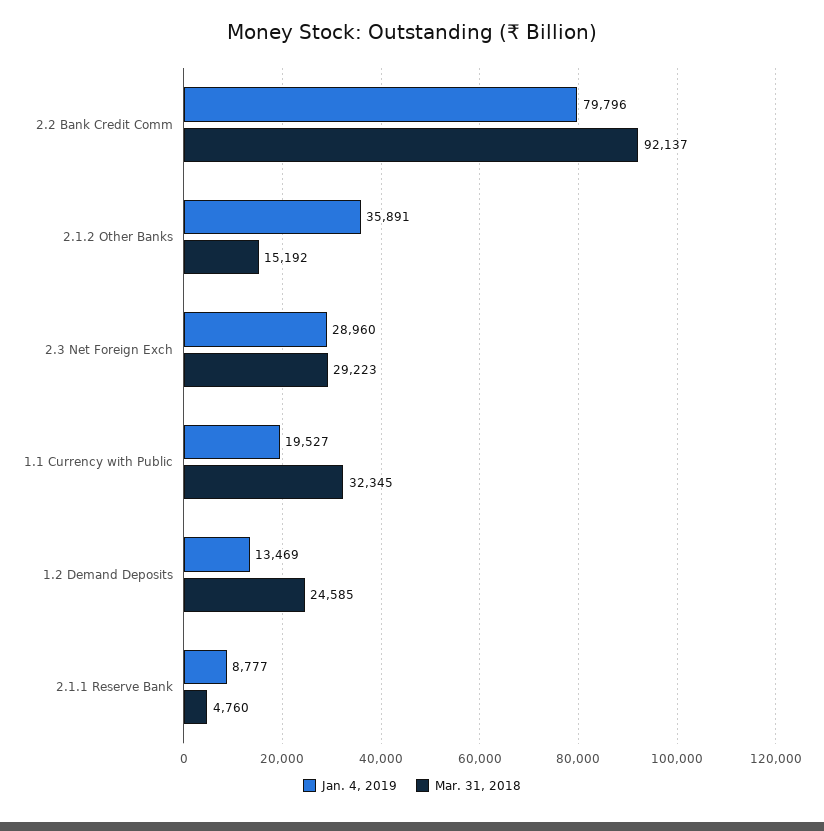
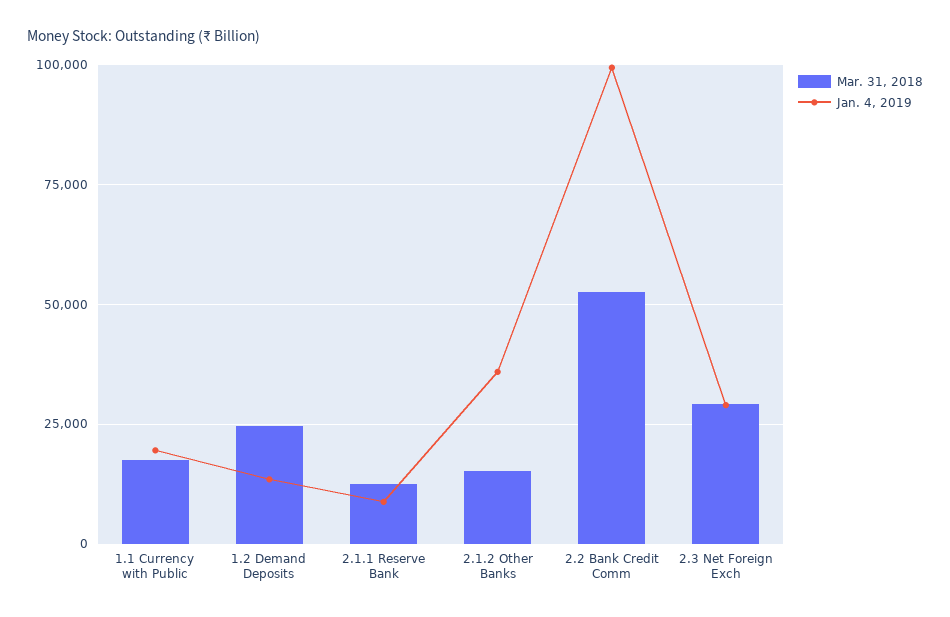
  {
    "Jan. 4, 2019": {
-     "2.2 Bank Credit Comm": 79796,
+     "2.2 Bank Credit Comm": 100000,
      "2.1.2 Other Banks": 35891,
      "2.3 Net Foreign Exch": 28960,
      "1.1 Currency with Public": 19527,
      "1.2 Demand Deposits": 13469,
      "2.1.1 Reserve Bank": 8777
    },
    "Mar. 31, 2018": {
-     "2.2 Bank Credit Comm": 92137,
+     "2.2 Bank Credit Comm": 52500,
      "2.1.2 Other Banks": 15192,
      "2.3 Net Foreign Exch": 29223,
-     "1.1 Currency with Public": 32345,
+     "1.1 Currency with Public": 17500,
      "1.2 Demand Deposits": 24585,
-     "2.1.1 Reserve Bank": 4760
+     "2.1.1 Reserve Bank": 12500
    }
  }

